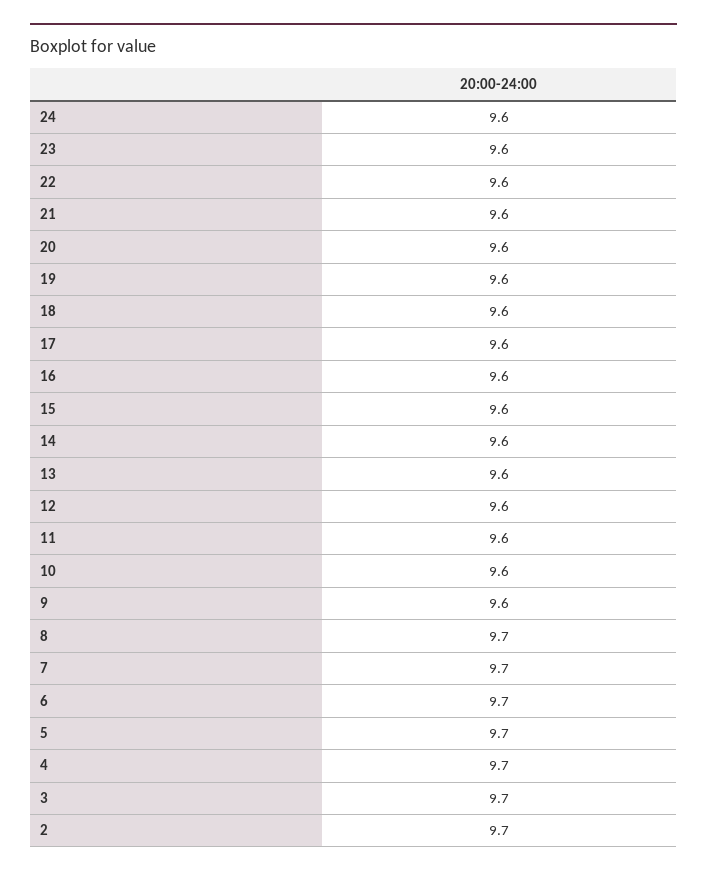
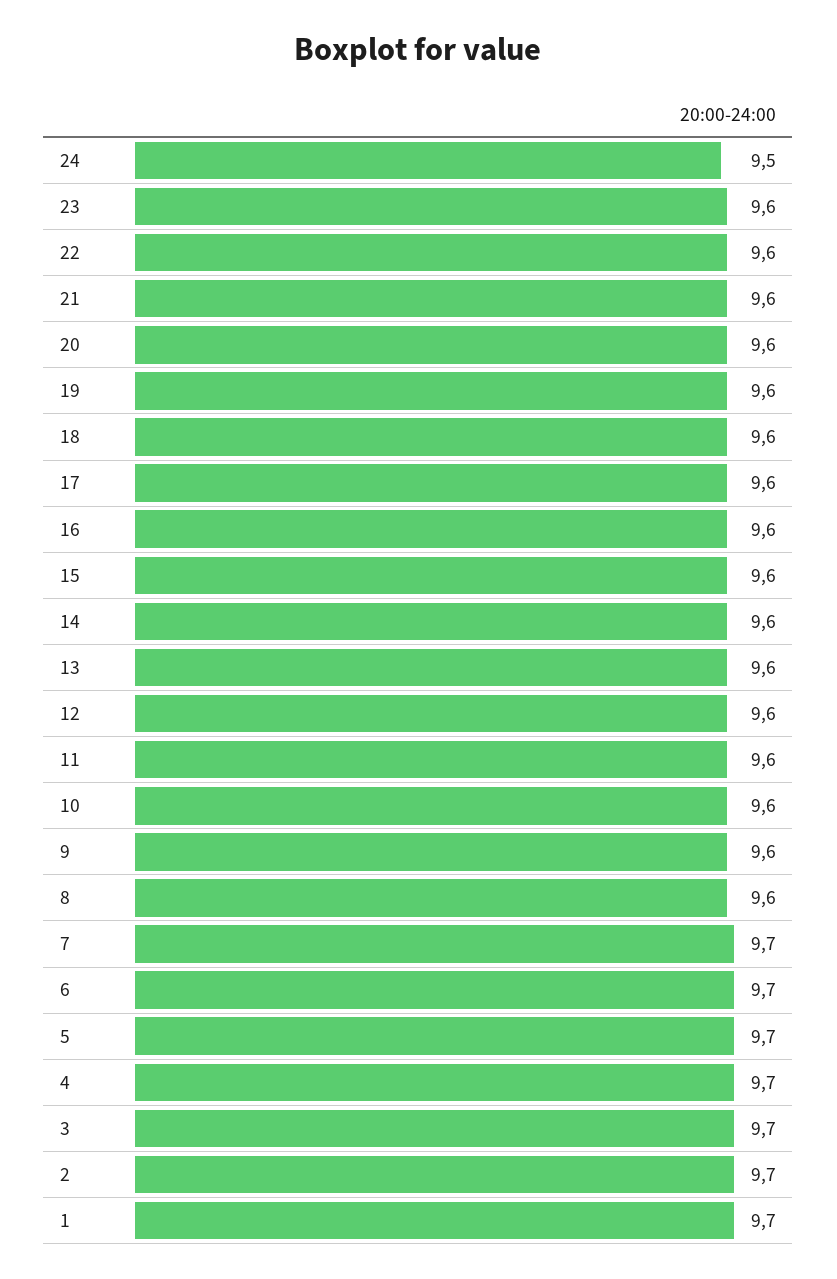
  {
-   "24": 9.6,
+   "24": 9.5,
    "23": 9.6,
    "22": 9.6,
    "21": 9.6,
    "20": 9.6,
    "19": 9.6,
    "18": 9.6,
    "17": 9.6,
    "16": 9.6,
    "15": 9.6,
    "14": 9.6,
    "13": 9.6,
    "12": 9.6,
    "11": 9.6,
    "10": 9.6,
    "9": 9.6,
-   "8": 9.7,
+   "8": 9.6,
    "7": 9.7,
    "6": 9.7,
    "5": 9.7,
    "4": 9.7,
    "3": 9.7,
-   "2": 9.7
+   "2": 9.7,
+   "1": 9.7
  }

